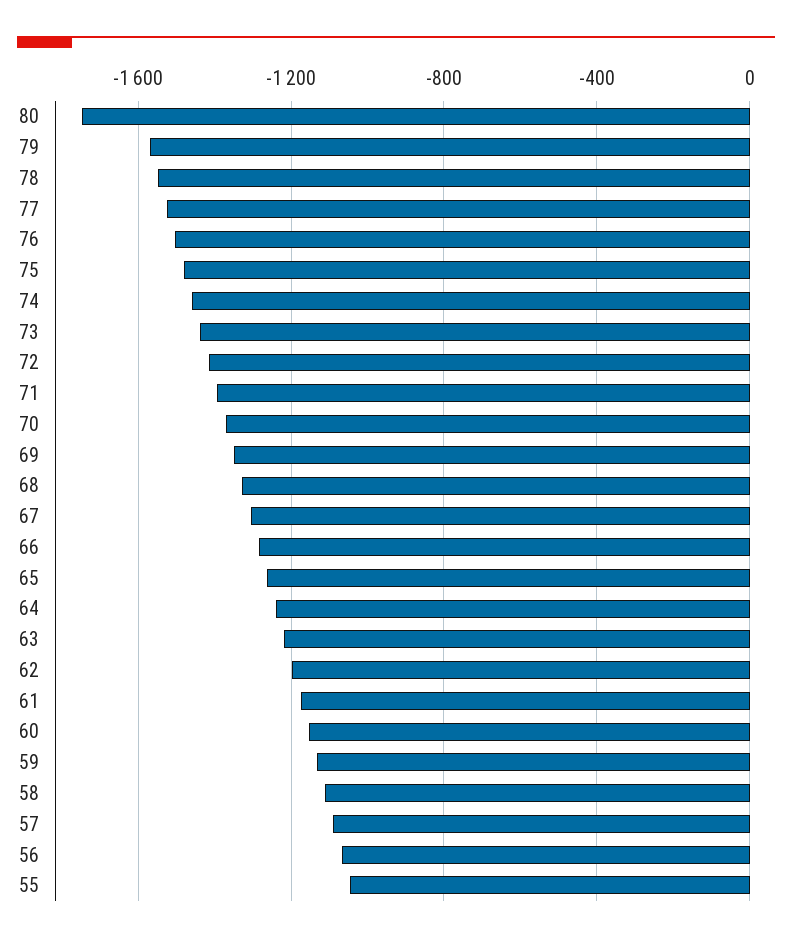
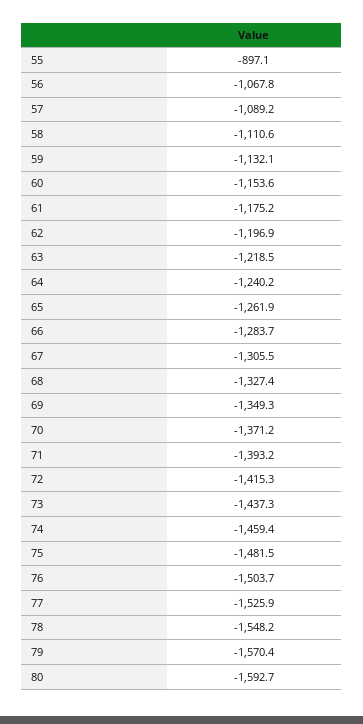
  {
-   "80": -1750,
+   "80": -1592.7,
    "79": -1570.4,
    "78": -1548.2,
    "77": -1525.9,
    "76": -1503.7,
    "75": -1481.5,
    "74": -1459.4,
    "73": -1437.3,
    "72": -1415.3,
    "71": -1393.2,
    "70": -1371.2,
    "69": -1349.3,
    "68": -1327.4,
    "67": -1305.5,
    "66": -1283.7,
    "65": -1261.9,
    "64": -1240.2,
    "63": -1218.5,
    "62": -1196.9,
    "61": -1175.2,
    "60": -1153.6,
    "59": -1132.1,
    "58": -1110.6,
    "57": -1089.2,
    "56": -1067.8,
-   "55": -1050
+   "55": -897.1
  }

